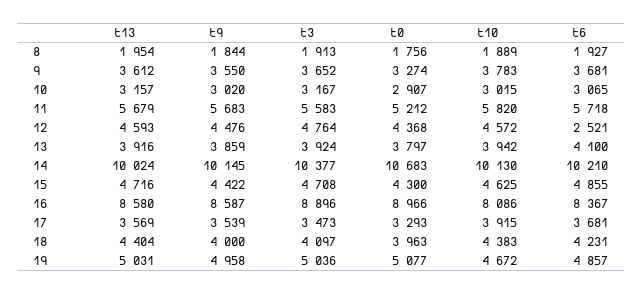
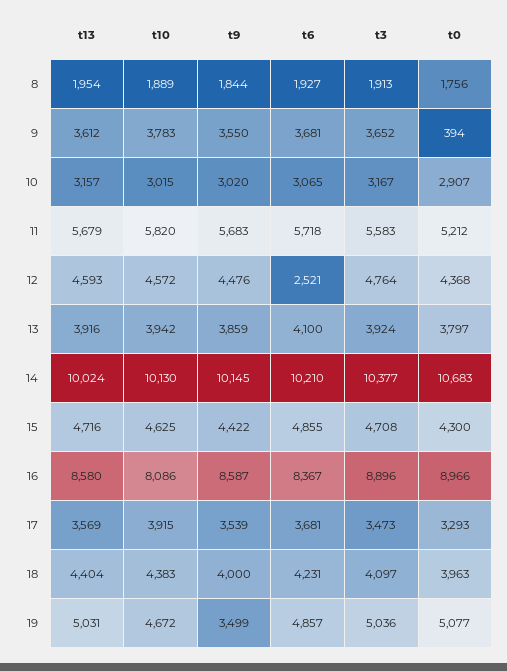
  {
    "t13": {
      "8": 1954,
      "9": 3612,
      "10": 3157,
      "11": 5679,
      "12": 4593,
      "13": 3916,
      "14": 10024,
      "15": 4716,
      "16": 8580,
      "17": 3569,
      "18": 4404,
      "19": 5031
    },
    "t9": {
      "8": 1844,
      "9": 3550,
      "10": 3020,
      "11": 5683,
      "12": 4476,
      "13": 3859,
      "14": 10145,
      "15": 4422,
      "16": 8587,
      "17": 3539,
      "18": 4000,
-     "19": 4958
+     "19": 3499
    },
    "t3": {
      "8": 1913,
      "9": 3652,
      "10": 3167,
      "11": 5583,
      "12": 4764,
      "13": 3924,
      "14": 10377,
      "15": 4708,
      "16": 8896,
      "17": 3473,
      "18": 4097,
      "19": 5036
    },
    "t0": {
      "8": 1756,
-     "9": 3274,
+     "9": 394,
      "10": 2907,
      "11": 5212,
      "12": 4368,
      "13": 3797,
      "14": 10683,
      "15": 4300,
      "16": 8966,
      "17": 3293,
      "18": 3963,
      "19": 5077
    },
    "t10": {
      "8": 1889,
      "9": 3783,
      "10": 3015,
      "11": 5820,
      "12": 4572,
      "13": 3942,
      "14": 10130,
      "15": 4625,
      "16": 8086,
      "17": 3915,
      "18": 4383,
      "19": 4672
    },
    "t6": {
      "8": 1927,
      "9": 3681,
      "10": 3065,
      "11": 5718,
      "12": 2521,
      "13": 4100,
      "14": 10210,
      "15": 4855,
      "16": 8367,
      "17": 3681,
      "18": 4231,
      "19": 4857
    }
  }

